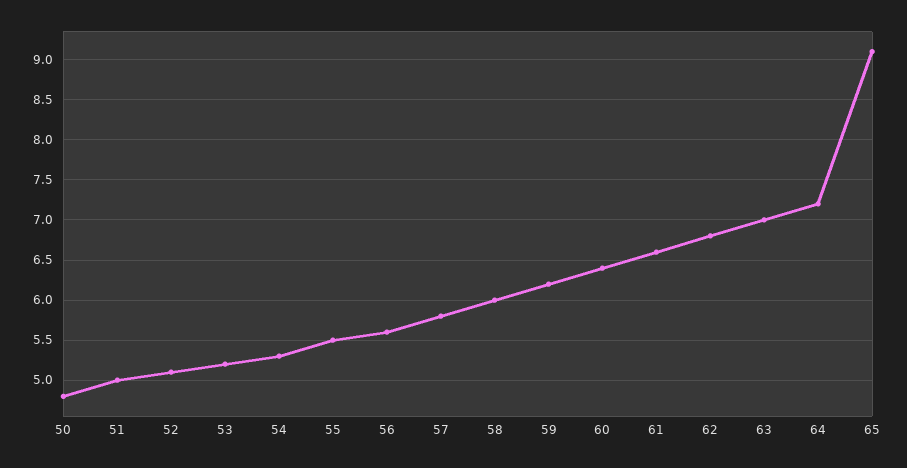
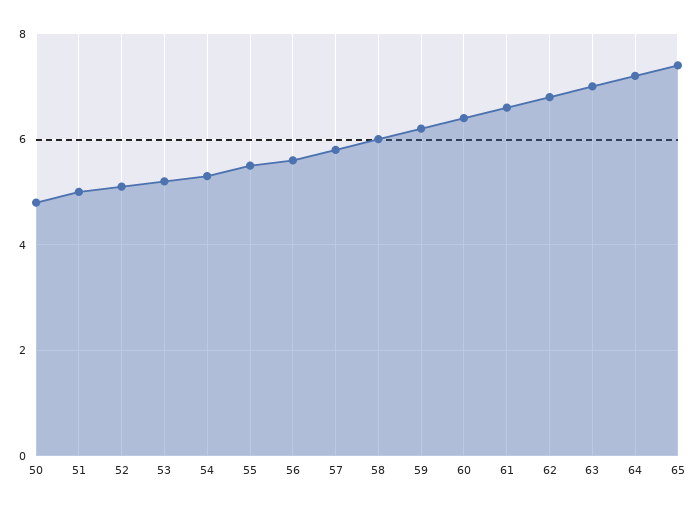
  {
    "50": 4.8,
    "51": 5,
    "52": 5.1,
    "53": 5.2,
    "54": 5.3,
    "55": 5.5,
    "56": 5.6,
    "57": 5.8,
    "58": 6,
    "59": 6.2,
    "60": 6.4,
    "61": 6.6,
    "62": 6.8,
    "63": 7,
    "64": 7.2,
-   "65": 9.1
+   "65": 7.5
  }

